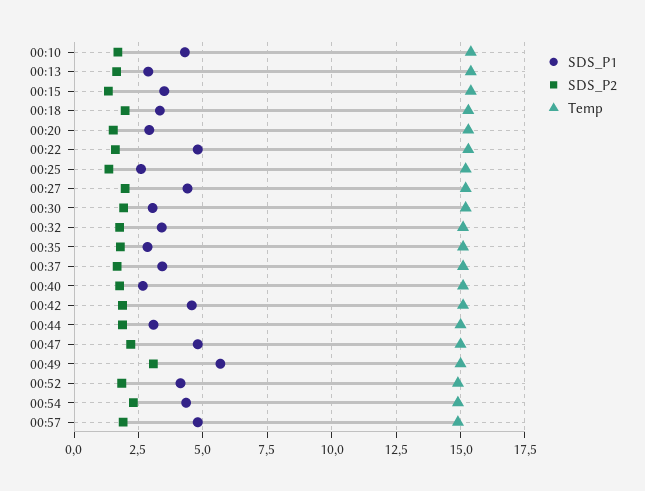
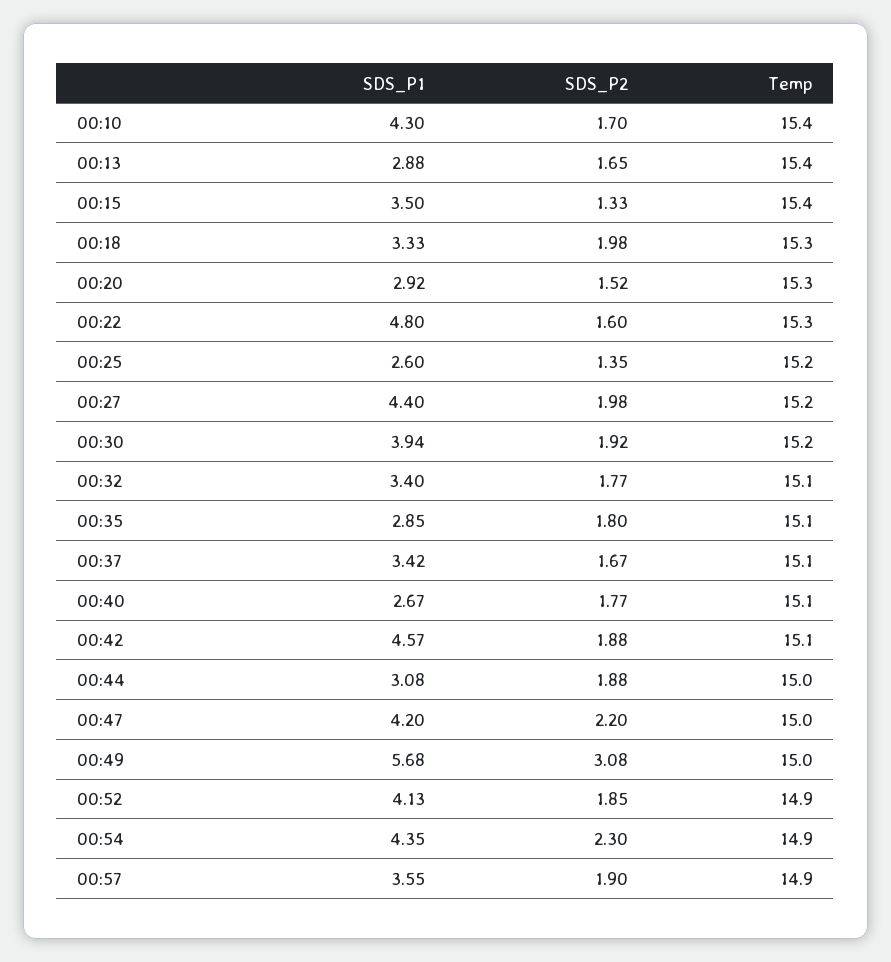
  {
    "SDS_P1": {
      "00:10": 4.3,
      "00:13": 2.88,
      "00:15": 3.5,
      "00:18": 3.33,
      "00:20": 2.92,
      "00:22": 4.8,
      "00:25": 2.6,
      "00:27": 4.4,
-     "00:30": 3,
+     "00:30": 3.94,
      "00:32": 3.4,
      "00:35": 2.85,
      "00:37": 3.42,
      "00:40": 2.67,
      "00:42": 4.57,
      "00:44": 3.08,
-     "00:47": 4.75,
+     "00:47": 4.2,
      "00:49": 5.68,
      "00:52": 4.13,
      "00:54": 4.35,
-     "00:57": 4.75
+     "00:57": 3.55
    },
    "SDS_P2": {
      "00:10": 1.7,
      "00:13": 1.65,
      "00:15": 1.33,
      "00:18": 1.98,
      "00:20": 1.52,
      "00:22": 1.6,
      "00:25": 1.35,
      "00:27": 1.98,
      "00:30": 1.92,
      "00:32": 1.77,
      "00:35": 1.8,
      "00:37": 1.67,
      "00:40": 1.77,
      "00:42": 1.88,
      "00:44": 1.88,
      "00:47": 2.2,
      "00:49": 3.08,
      "00:52": 1.85,
      "00:54": 2.3,
      "00:57": 1.9
    },
    "Temp": {
      "00:10": 15.4,
      "00:13": 15.4,
      "00:15": 15.4,
      "00:18": 15.3,
      "00:20": 15.3,
      "00:22": 15.3,
      "00:25": 15.2,
      "00:27": 15.2,
      "00:30": 15.2,
      "00:32": 15.1,
      "00:35": 15.1,
      "00:37": 15.1,
      "00:40": 15.1,
      "00:42": 15.1,
      "00:44": 15,
      "00:47": 15,
      "00:49": 15,
      "00:52": 14.9,
      "00:54": 14.9,
      "00:57": 14.9
    }
  }

